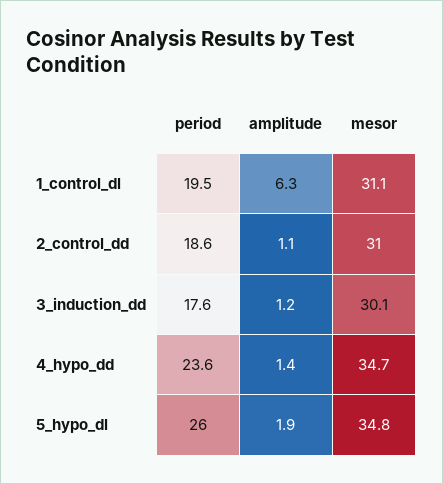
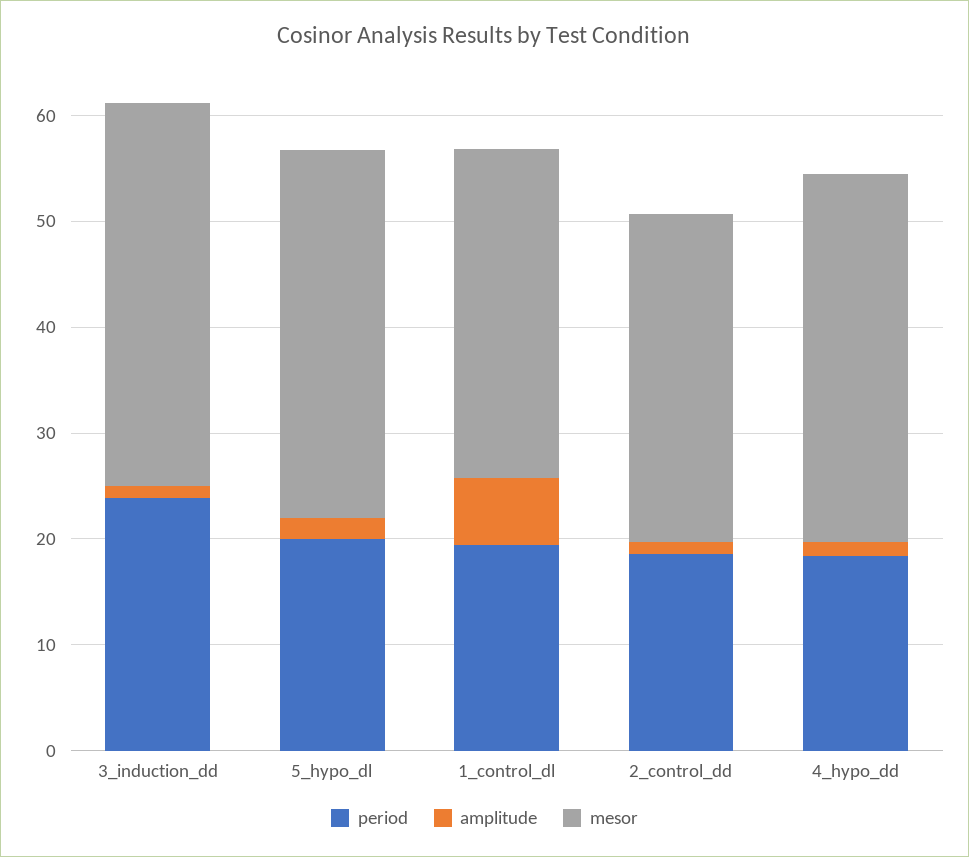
  {
    "period": {
      "1_control_dl": 19.5,
      "2_control_dd": 18.6,
-     "3_induction_dd": 17.6,
+     "3_induction_dd": 24,
-     "4_hypo_dd": 23.6,
+     "4_hypo_dd": 18,
-     "5_hypo_dl": 26
+     "5_hypo_dl": 20
    },
    "amplitude": {
      "1_control_dl": 6.3,
      "2_control_dd": 1.1,
      "3_induction_dd": 1.2,
      "4_hypo_dd": 1.4,
      "5_hypo_dl": 1.9
    },
    "mesor": {
      "1_control_dl": 31.1,
      "2_control_dd": 31,
-     "3_induction_dd": 30.1,
+     "3_induction_dd": 36,
      "4_hypo_dd": 34.7,
      "5_hypo_dl": 34.8
    }
  }

